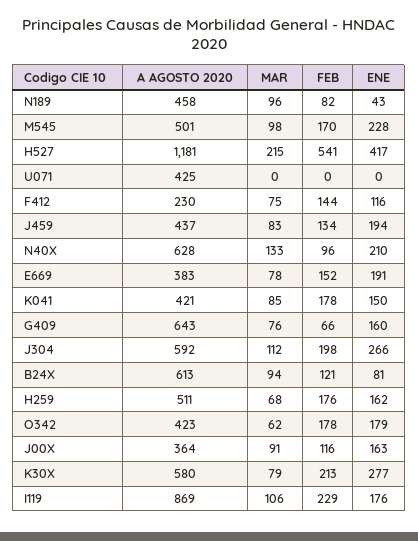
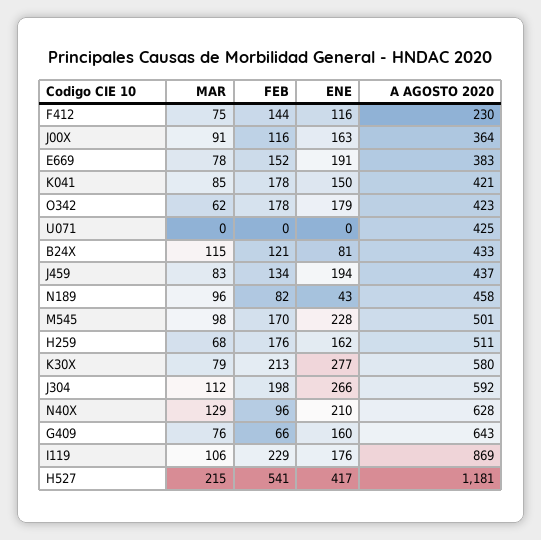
  {
    "A AGOSTO 2020": {
      "N189": 458,
      "M545": 501,
      "H527": 1181,
      "U071": 425,
      "F412": 230,
      "J459": 437,
      "N40X": 628,
      "E669": 383,
      "K041": 421,
      "G409": 643,
      "J304": 592,
-     "B24X": 613,
+     "B24X": 433,
      "H259": 511,
      "O342": 423,
      "J00X": 364,
      "K30X": 580,
      "I119": 869
    },
    "MAR": {
      "N189": 96,
      "M545": 98,
      "H527": 215,
      "U071": 0,
      "F412": 75,
      "J459": 83,
-     "N40X": 133,
+     "N40X": 129,
      "E669": 78,
      "K041": 85,
      "G409": 76,
      "J304": 112,
-     "B24X": 94,
+     "B24X": 115,
      "H259": 68,
      "O342": 62,
      "J00X": 91,
      "K30X": 79,
      "I119": 106
    },
    "FEB": {
      "N189": 82,
      "M545": 170,
      "H527": 541,
      "U071": 0,
      "F412": 144,
      "J459": 134,
      "N40X": 96,
      "E669": 152,
      "K041": 178,
      "G409": 66,
      "J304": 198,
      "B24X": 121,
      "H259": 176,
      "O342": 178,
      "J00X": 116,
      "K30X": 213,
      "I119": 229
    },
    "ENE": {
      "N189": 43,
      "M545": 228,
      "H527": 417,
      "U071": 0,
      "F412": 116,
      "J459": 194,
      "N40X": 210,
      "E669": 191,
      "K041": 150,
      "G409": 160,
      "J304": 266,
      "B24X": 81,
      "H259": 162,
      "O342": 179,
      "J00X": 163,
      "K30X": 277,
      "I119": 176
    }
  }

